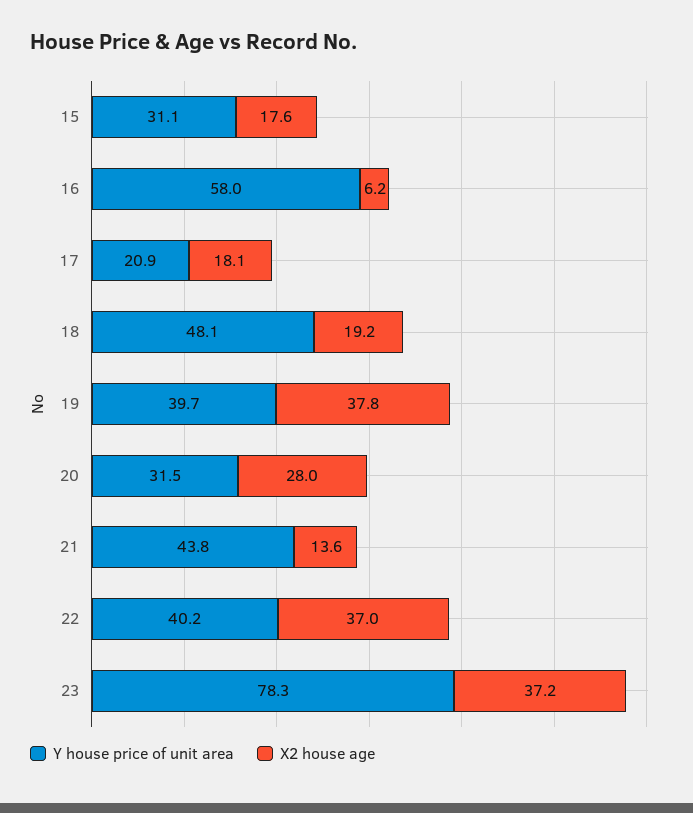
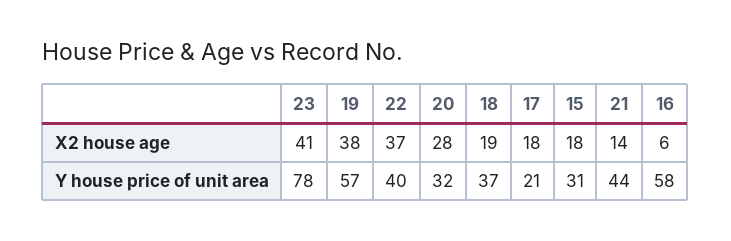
  {
    "Y house price of unit area": {
      "15": 31.1,
      "16": 58,
      "17": 20.9,
-     "18": 48.1,
+     "18": 37,
-     "19": 39.7,
+     "19": 57,
      "20": 31.5,
      "21": 43.8,
      "22": 40.2,
      "23": 78.3
    },
    "X2 house age": {
      "15": 17.6,
      "16": 6.2,
      "17": 18.1,
      "18": 19.2,
      "19": 37.8,
      "20": 28,
      "21": 13.6,
      "22": 37,
-     "23": 37.2
+     "23": 41
    }
  }

